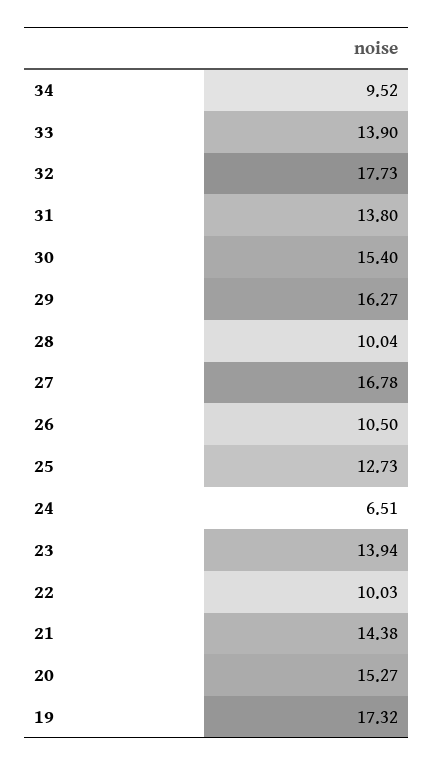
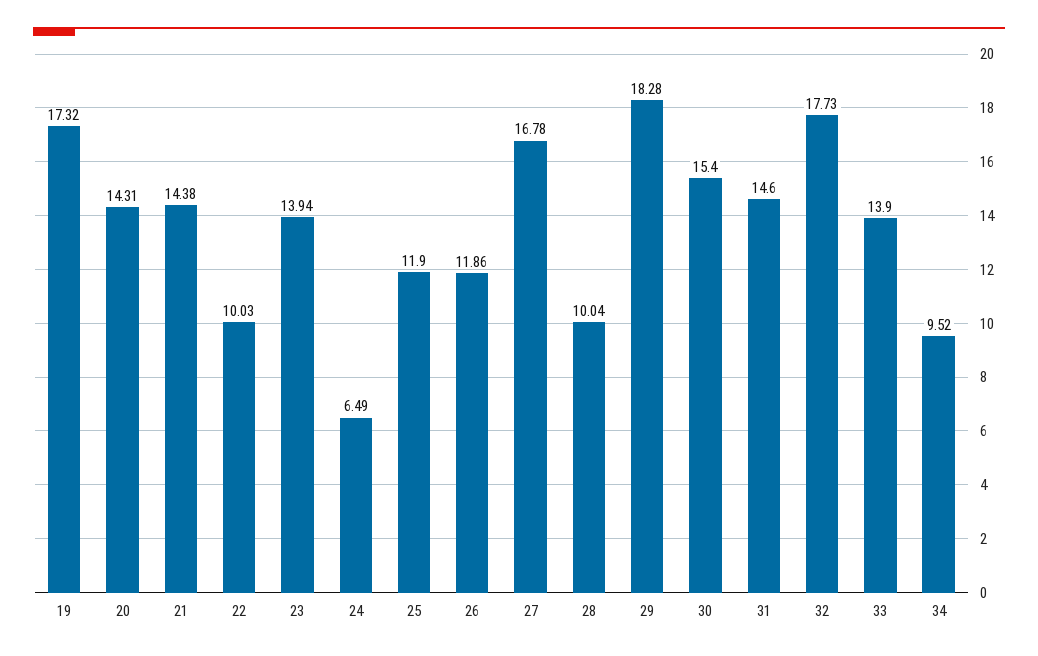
  {
    "34": 9.52,
    "33": 13.9,
    "32": 17.73,
-   "31": 13.8,
+   "31": 14.6,
    "30": 15.4,
-   "29": 16.27,
+   "29": 18.28,
    "28": 10.04,
    "27": 16.78,
-   "26": 10.5,
+   "26": 11.86,
-   "25": 12.73,
+   "25": 11.9,
-   "24": 6.51,
+   "24": 6.49,
    "23": 13.94,
    "22": 10.03,
    "21": 14.38,
-   "20": 15.27,
+   "20": 14.31,
    "19": 17.32
  }

